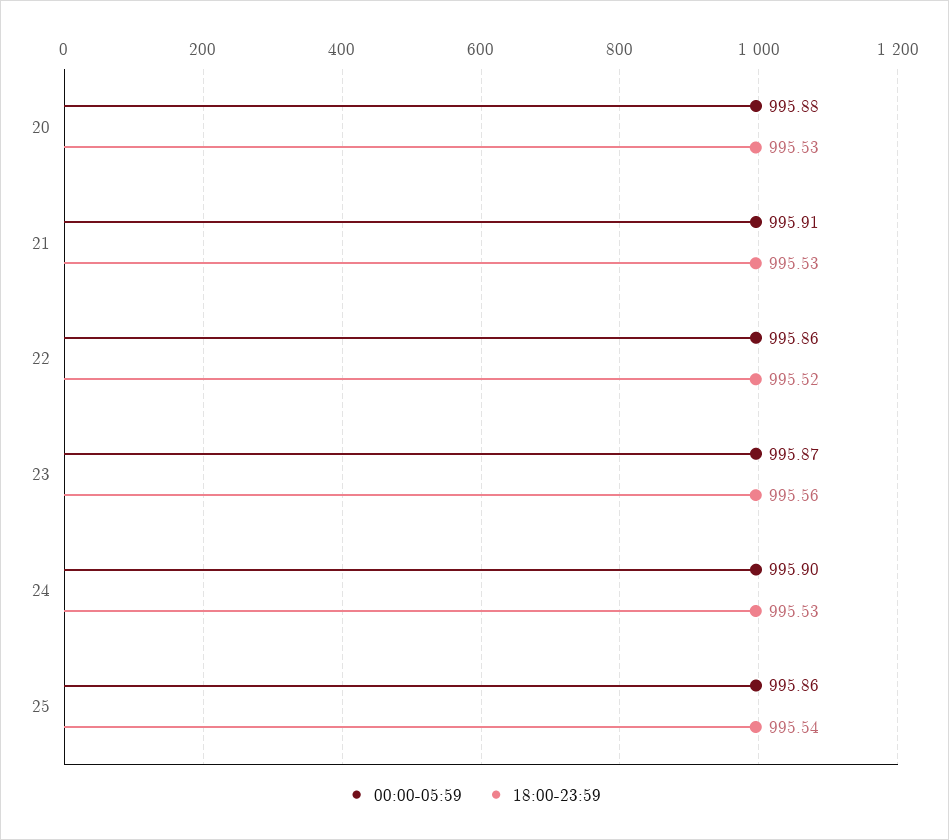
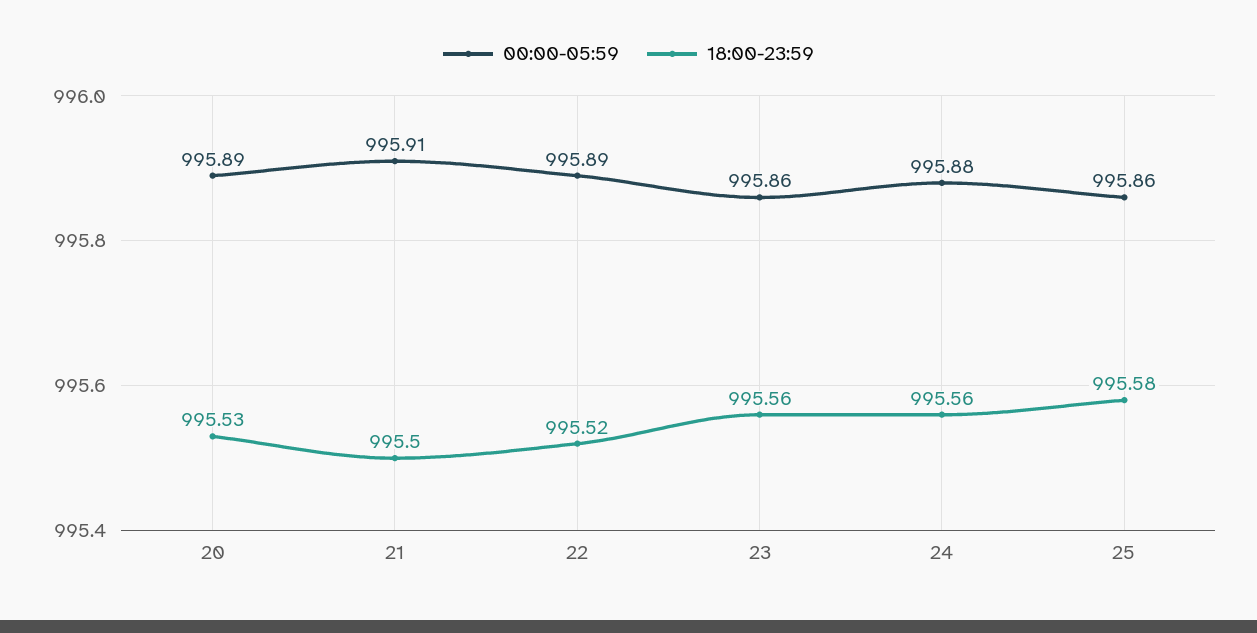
  {
    "00:00-05:59": {
-     "20": 995.88,
+     "20": 995.89,
      "21": 995.91,
-     "22": 995.86,
+     "22": 995.89,
-     "23": 995.87,
+     "23": 995.86,
-     "24": 995.9,
+     "24": 995.88,
      "25": 995.86
    },
    "18:00-23:59": {
      "20": 995.53,
-     "21": 995.53,
+     "21": 995.5,
      "22": 995.52,
      "23": 995.56,
-     "24": 995.53,
+     "24": 995.56,
-     "25": 995.54
+     "25": 995.58
    }
  }

